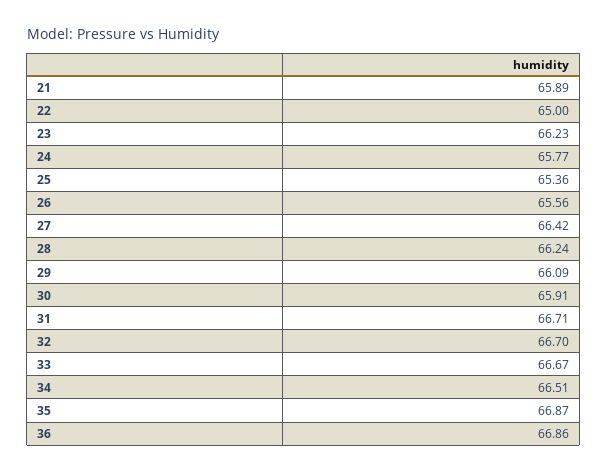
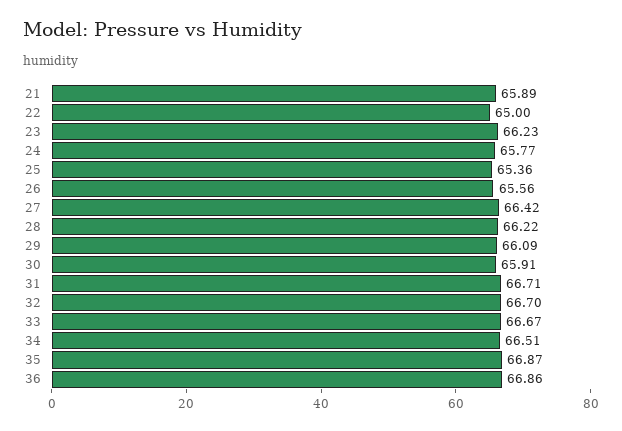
  {
    "21": 65.89,
    "22": 65,
    "23": 66.23,
    "24": 65.77,
    "25": 65.36,
    "26": 65.56,
    "27": 66.42,
-   "28": 66.24,
+   "28": 66.22,
    "29": 66.09,
    "30": 65.91,
    "31": 66.71,
    "32": 66.7,
    "33": 66.67,
    "34": 66.51,
    "35": 66.87,
    "36": 66.86
  }

